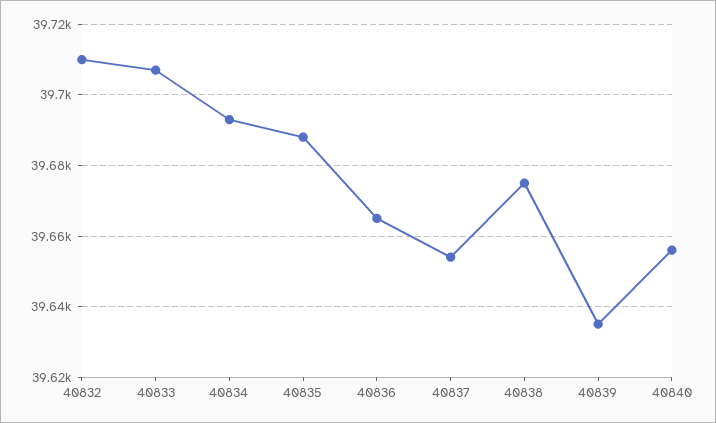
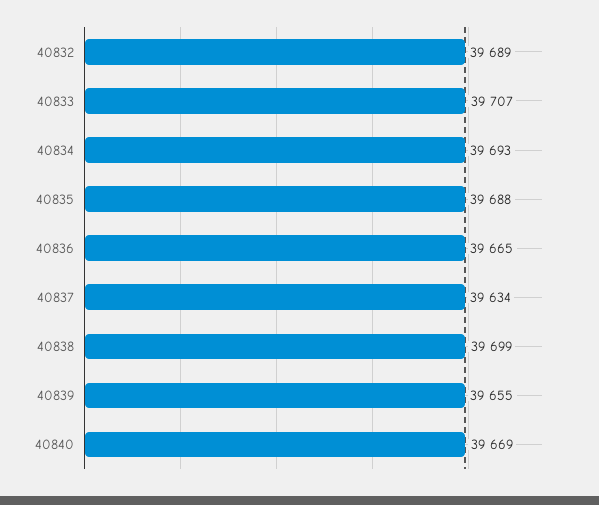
  {
-   "40832": 39710,
+   "40832": 39689,
    "40833": 39707,
    "40834": 39693,
    "40835": 39688,
    "40836": 39665,
-   "40837": 39655,
+   "40837": 39634,
-   "40838": 39675,
+   "40838": 39699,
-   "40839": 39635,
+   "40839": 39655,
-   "40840": 39655
+   "40840": 39669
  }

